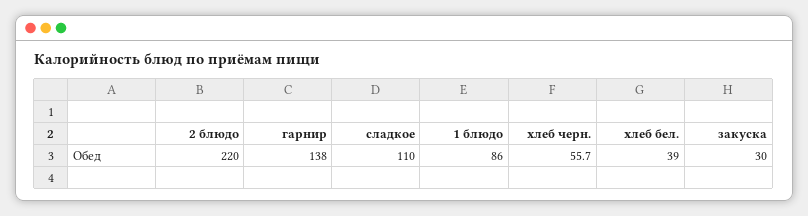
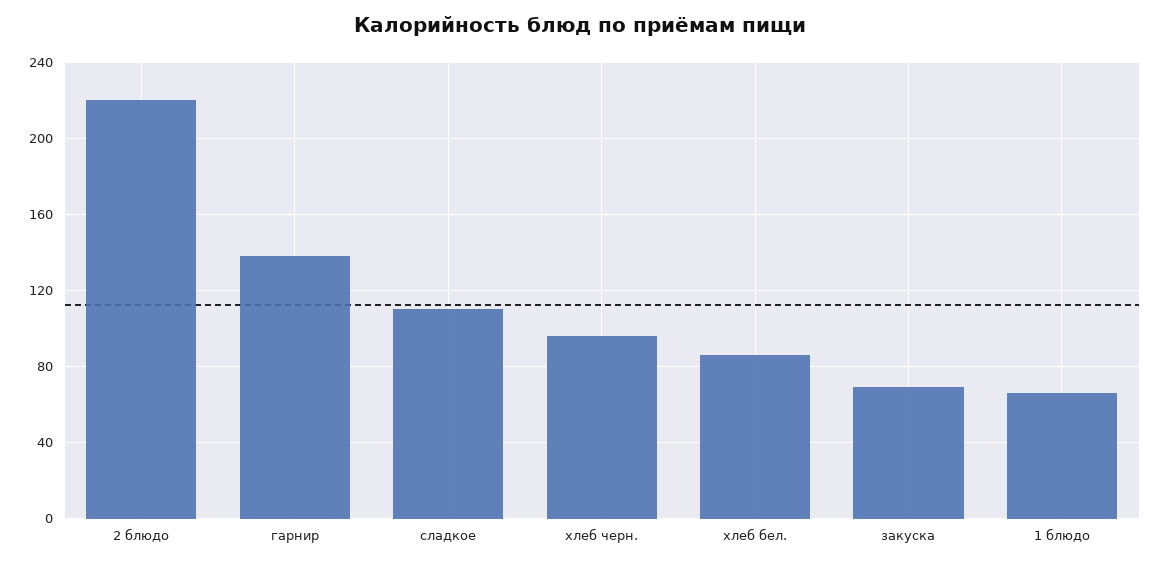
  {
    "2 блюдо": 220,
    "гарнир": 138,
    "сладкое": 110,
-   "1 блюдо": 86,
+   "1 блюдо": 65,
-   "хлеб черн.": 55.7,
+   "хлеб черн.": 95,
-   "хлеб бел.": 39,
+   "хлеб бел.": 85,
-   "закуска": 30
+   "закуска": 70
  }

